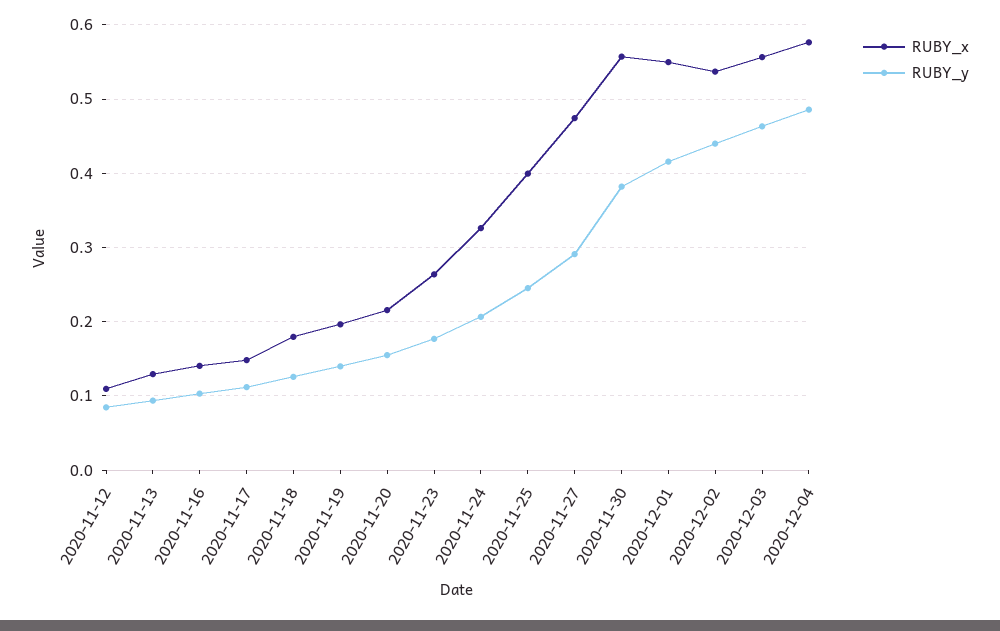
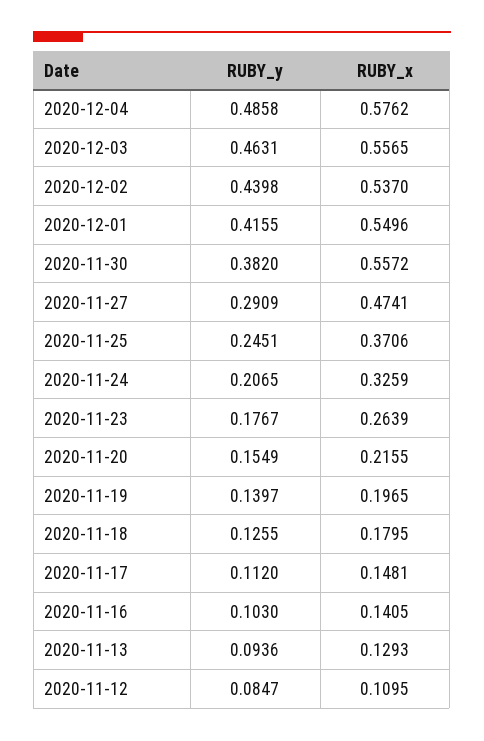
  {
    "RUBY_x": {
      "2020-11-12": 0.1095,
      "2020-11-13": 0.1293,
      "2020-11-16": 0.1405,
      "2020-11-17": 0.1481,
      "2020-11-18": 0.1795,
      "2020-11-19": 0.1965,
      "2020-11-20": 0.2155,
      "2020-11-23": 0.2639,
      "2020-11-24": 0.3259,
-     "2020-11-25": 0.4,
+     "2020-11-25": 0.3706,
      "2020-11-27": 0.4741,
      "2020-11-30": 0.5572,
      "2020-12-01": 0.5496,
      "2020-12-02": 0.537,
      "2020-12-03": 0.5565,
      "2020-12-04": 0.5762
    },
    "RUBY_y": {
      "2020-11-12": 0.0847,
      "2020-11-13": 0.0936,
      "2020-11-16": 0.103,
      "2020-11-17": 0.112,
      "2020-11-18": 0.1255,
      "2020-11-19": 0.1397,
      "2020-11-20": 0.1549,
      "2020-11-23": 0.1767,
      "2020-11-24": 0.2065,
      "2020-11-25": 0.2451,
      "2020-11-27": 0.2909,
      "2020-11-30": 0.382,
      "2020-12-01": 0.4155,
      "2020-12-02": 0.4398,
      "2020-12-03": 0.4631,
      "2020-12-04": 0.4858
    }
  }

